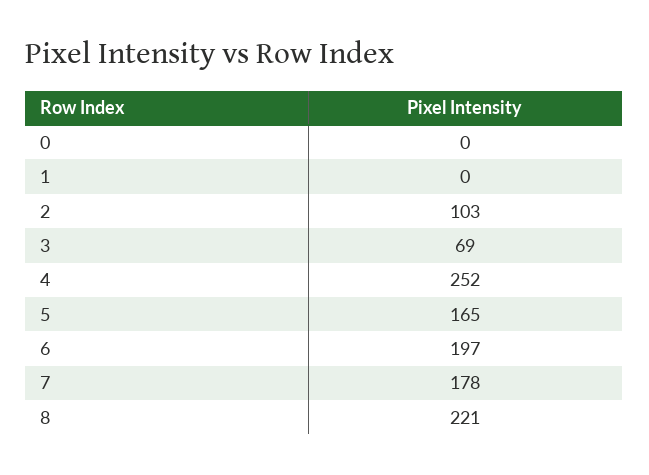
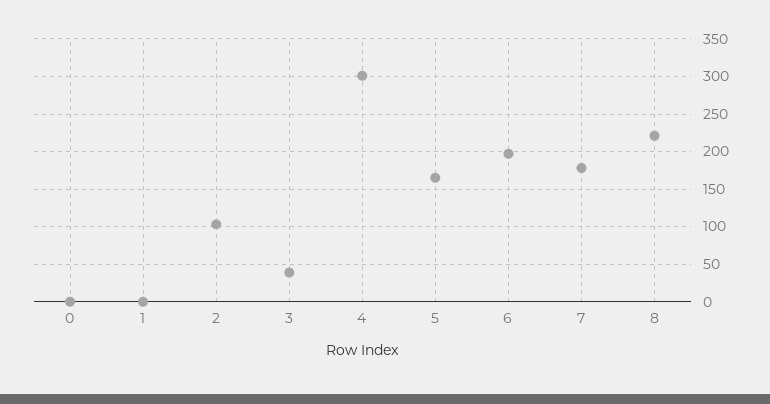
  {
    "0": 0,
    "1": 0,
    "2": 103,
-   "3": 69,
+   "3": 40,
-   "4": 252,
+   "4": 300,
    "5": 165,
    "6": 197,
    "7": 178,
    "8": 221
  }

